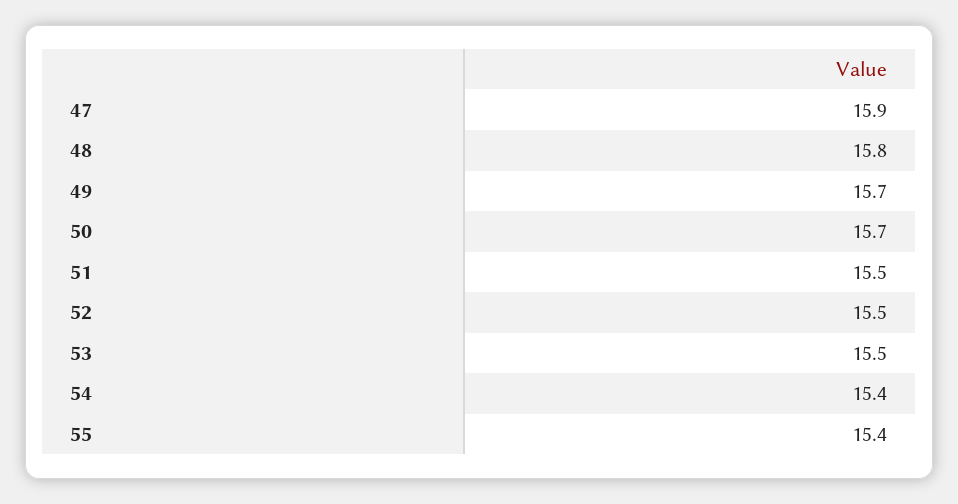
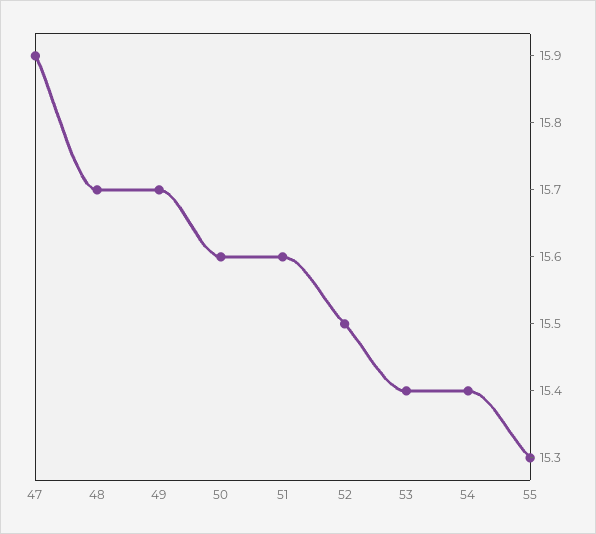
  {
    "47": 15.9,
-   "48": 15.8,
+   "48": 15.7,
    "49": 15.7,
-   "50": 15.7,
+   "50": 15.6,
-   "51": 15.5,
+   "51": 15.6,
    "52": 15.5,
-   "53": 15.5,
+   "53": 15.4,
    "54": 15.4,
-   "55": 15.4
+   "55": 15.3
  }

